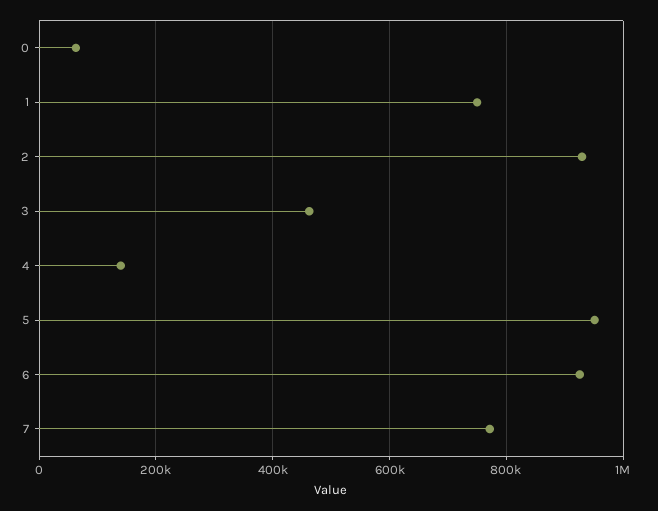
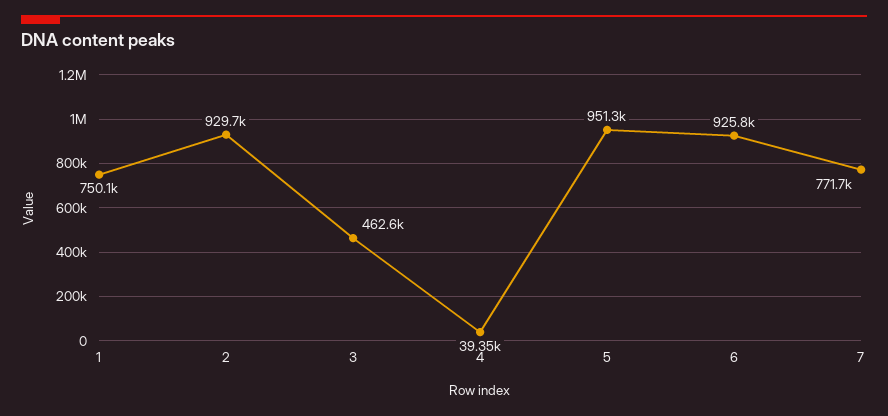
  {
-   "0": 60000,
    "1": 750100,
    "2": 929700,
    "3": 462600,
-   "4": 140000,
+   "4": 39350,
    "5": 951300,
    "6": 925800,
    "7": 771700
  }

